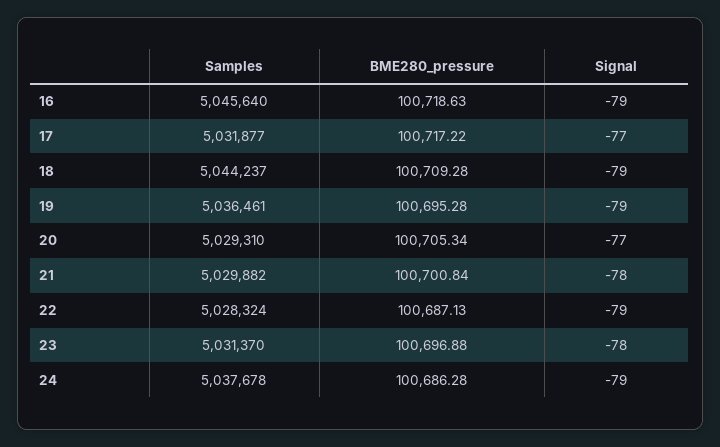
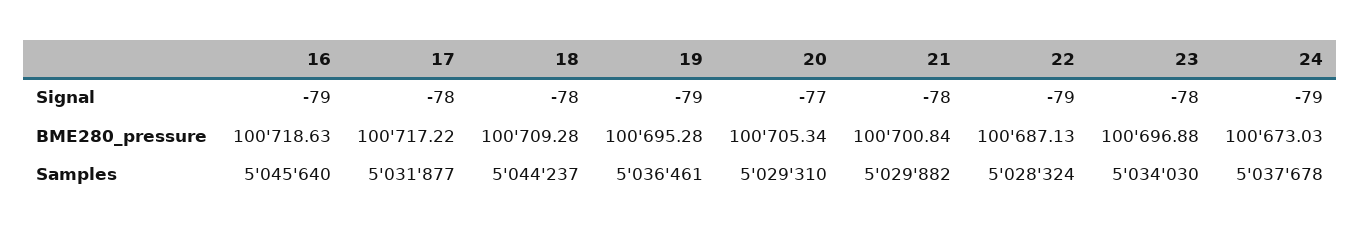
  {
    "Samples": {
      "16": 5045640,
      "17": 5031877,
      "18": 5044237,
      "19": 5036461,
      "20": 5029310,
      "21": 5029882,
      "22": 5028324,
-     "23": 5031370,
+     "23": 5034030,
      "24": 5037678
    },
    "BME280_pressure": {
      "16": 100718.63,
      "17": 100717.22,
      "18": 100709.28,
      "19": 100695.28,
      "20": 100705.34,
      "21": 100700.84,
      "22": 100687.13,
      "23": 100696.88,
-     "24": 100686.28
+     "24": 100673.03
    },
    "Signal": {
      "16": -79,
-     "17": -77,
+     "17": -78,
-     "18": -79,
+     "18": -78,
      "19": -79,
      "20": -77,
      "21": -78,
      "22": -79,
      "23": -78,
      "24": -79
    }
  }

